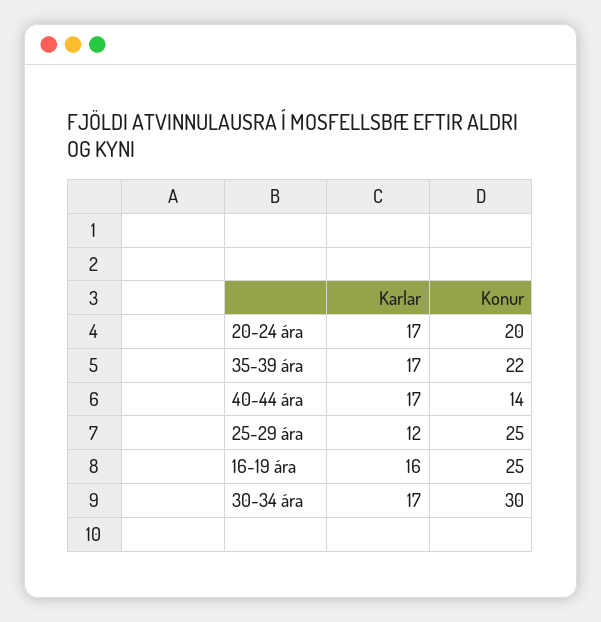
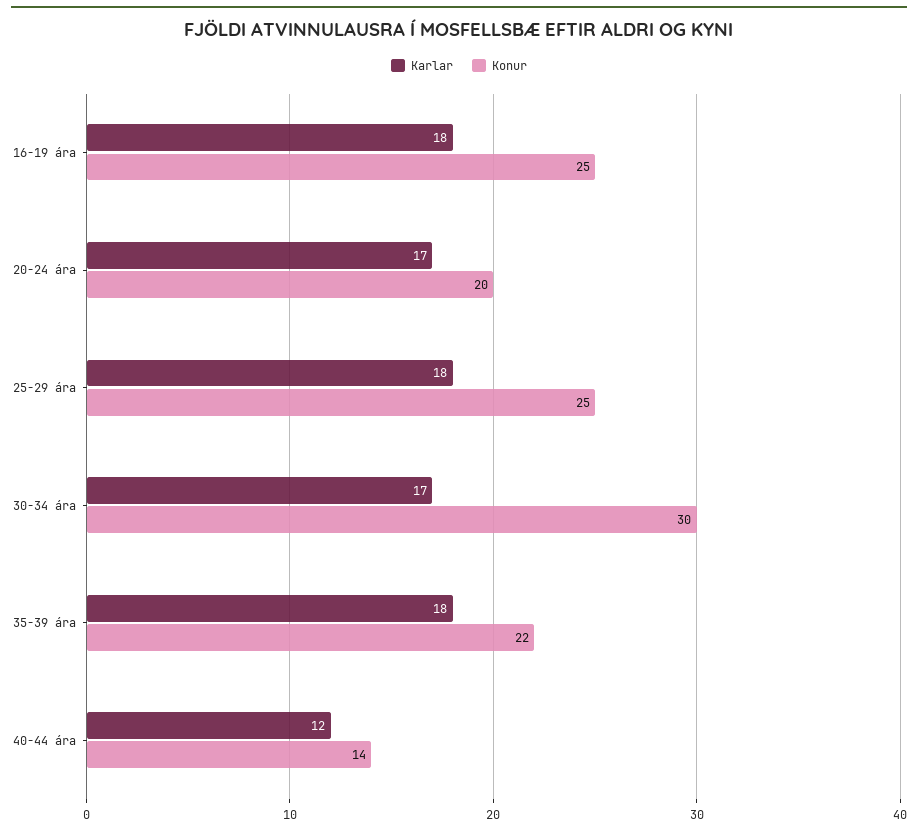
  {
    "Karlar": {
      "20-24 ára": 17,
-     "35-39 ára": 17,
+     "35-39 ára": 18,
-     "40-44 ára": 17,
+     "40-44 ára": 12,
-     "25-29 ára": 12,
+     "25-29 ára": 18,
-     "16-19 ára": 16,
+     "16-19 ára": 18,
      "30-34 ára": 17
    },
    "Konur": {
      "20-24 ára": 20,
      "35-39 ára": 22,
      "40-44 ára": 14,
      "25-29 ára": 25,
      "16-19 ára": 25,
      "30-34 ára": 30
    }
  }

